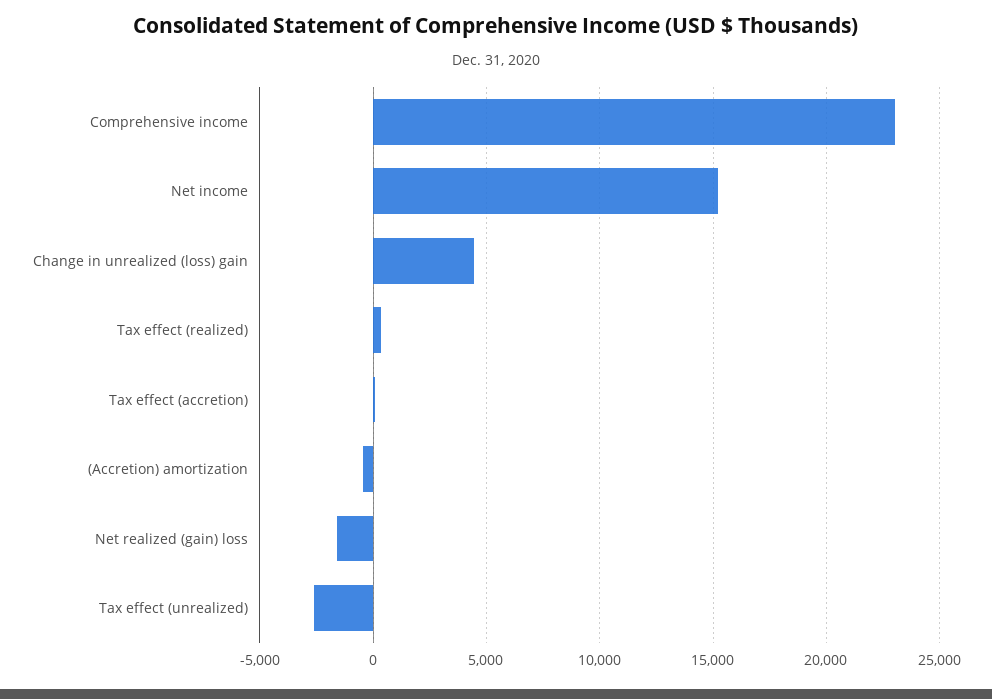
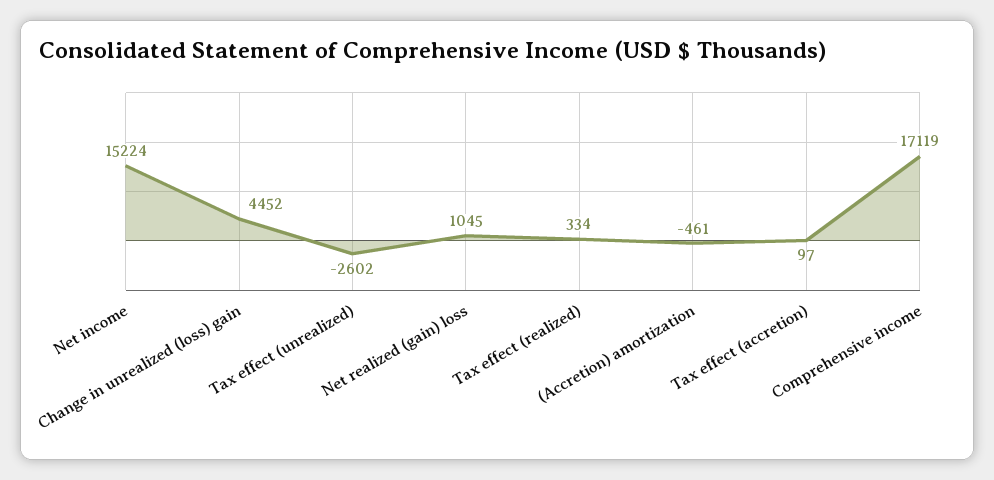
  {
-   "Comprehensive income": 23000,
+   "Comprehensive income": 17119,
    "Net income": 15224,
    "Change in unrealized (loss) gain": 4452,
    "Tax effect (realized)": 334,
    "Tax effect (accretion)": 97,
    "(Accretion) amortization": -461,
-   "Net realized (gain) loss": -1500,
+   "Net realized (gain) loss": 1045,
    "Tax effect (unrealized)": -2602
  }

